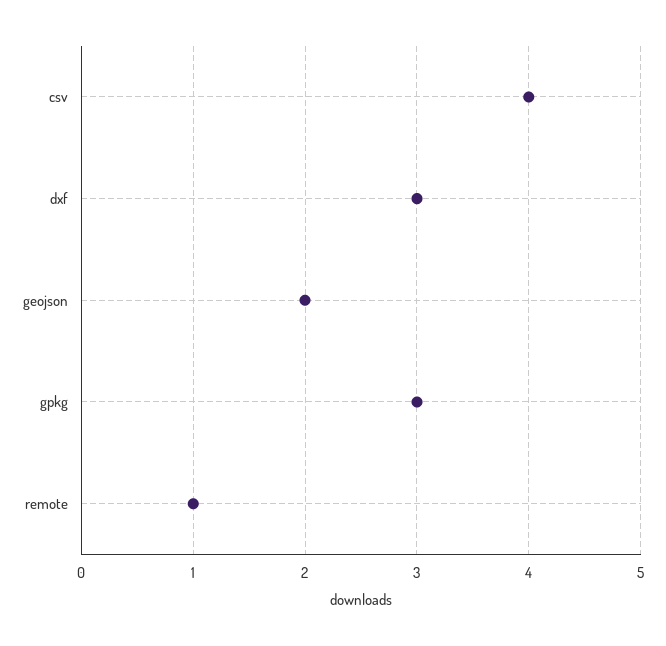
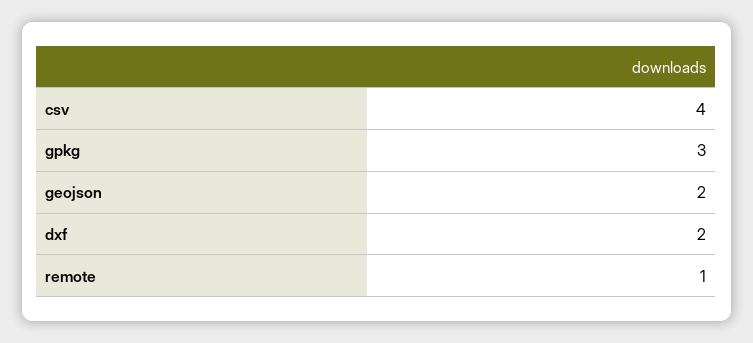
  {
    "csv": 4,
-   "dxf": 3,
+   "dxf": 2,
    "geojson": 2,
    "gpkg": 3,
    "remote": 1
  }

